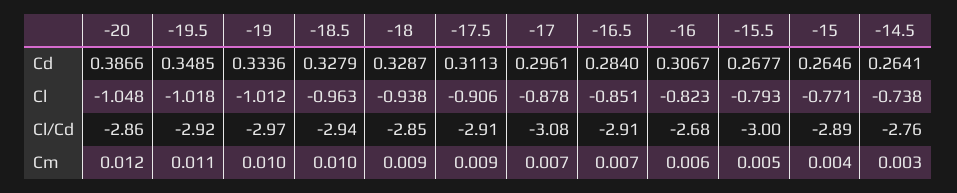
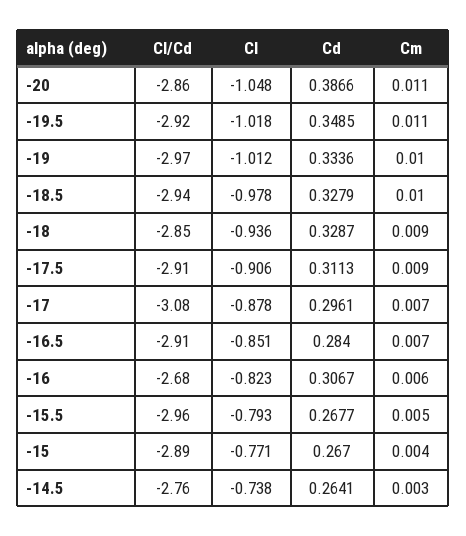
  {
    "-20": {
      "Cd": 0.3866,
      "Cl": -1.048,
      "Cl/Cd": -2.86,
-     "Cm": 0.012
+     "Cm": 0.011
    },
    "-19.5": {
      "Cd": 0.3485,
      "Cl": -1.018,
      "Cl/Cd": -2.92,
      "Cm": 0.011
    },
    "-19": {
      "Cd": 0.3336,
      "Cl": -1.012,
      "Cl/Cd": -2.97,
      "Cm": 0.01
    },
    "-18.5": {
      "Cd": 0.3279,
-     "Cl": -0.963,
+     "Cl": -0.978,
      "Cl/Cd": -2.94,
      "Cm": 0.01
    },
    "-18": {
      "Cd": 0.3287,
-     "Cl": -0.938,
+     "Cl": -0.936,
      "Cl/Cd": -2.85,
      "Cm": 0.009
    },
    "-17.5": {
      "Cd": 0.3113,
      "Cl": -0.906,
      "Cl/Cd": -2.91,
      "Cm": 0.009
    },
    "-17": {
      "Cd": 0.2961,
      "Cl": -0.878,
      "Cl/Cd": -3.08,
      "Cm": 0.007
    },
    "-16.5": {
      "Cd": 0.284,
      "Cl": -0.851,
      "Cl/Cd": -2.91,
      "Cm": 0.007
    },
    "-16": {
      "Cd": 0.3067,
      "Cl": -0.823,
      "Cl/Cd": -2.68,
      "Cm": 0.006
    },
    "-15.5": {
      "Cd": 0.2677,
      "Cl": -0.793,
-     "Cl/Cd": -3,
+     "Cl/Cd": -2.96,
      "Cm": 0.005
    },
    "-15": {
-     "Cd": 0.2646,
+     "Cd": 0.267,
      "Cl": -0.771,
      "Cl/Cd": -2.89,
      "Cm": 0.004
    },
    "-14.5": {
      "Cd": 0.2641,
      "Cl": -0.738,
      "Cl/Cd": -2.76,
      "Cm": 0.003
    }
  }

